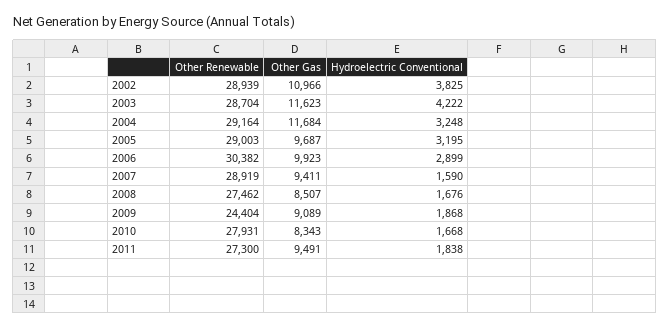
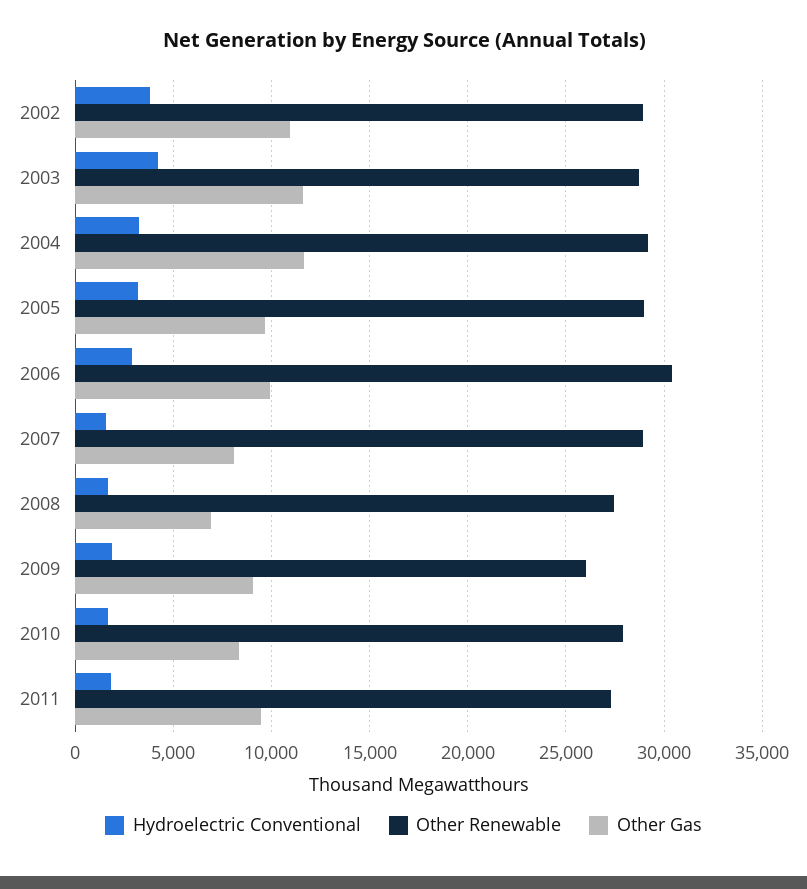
  {
    "Other Renewable": {
      "2002": 28939,
      "2003": 28704,
      "2004": 29164,
      "2005": 29003,
      "2006": 30382,
      "2007": 28919,
      "2008": 27462,
-     "2009": 24404,
+     "2009": 26000,
      "2010": 27931,
      "2011": 27300
    },
    "Other Gas": {
      "2002": 10966,
      "2003": 11623,
      "2004": 11684,
      "2005": 9687,
      "2006": 9923,
-     "2007": 9411,
+     "2007": 8000,
-     "2008": 8507,
+     "2008": 7000,
      "2009": 9089,
      "2010": 8343,
      "2011": 9491
    },
    "Hydroelectric Conventional": {
      "2002": 3825,
      "2003": 4222,
      "2004": 3248,
      "2005": 3195,
      "2006": 2899,
      "2007": 1590,
      "2008": 1676,
      "2009": 1868,
      "2010": 1668,
      "2011": 1838
    }
  }

